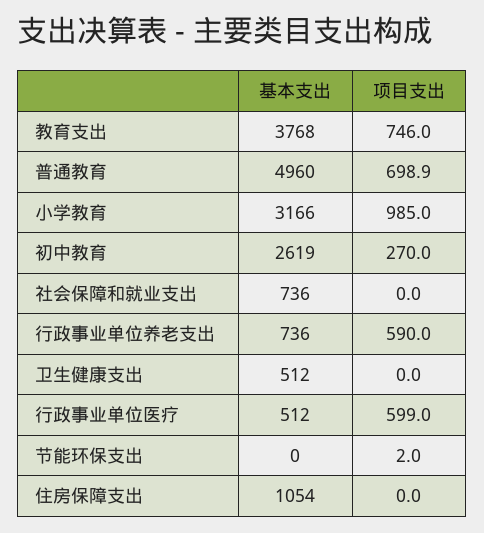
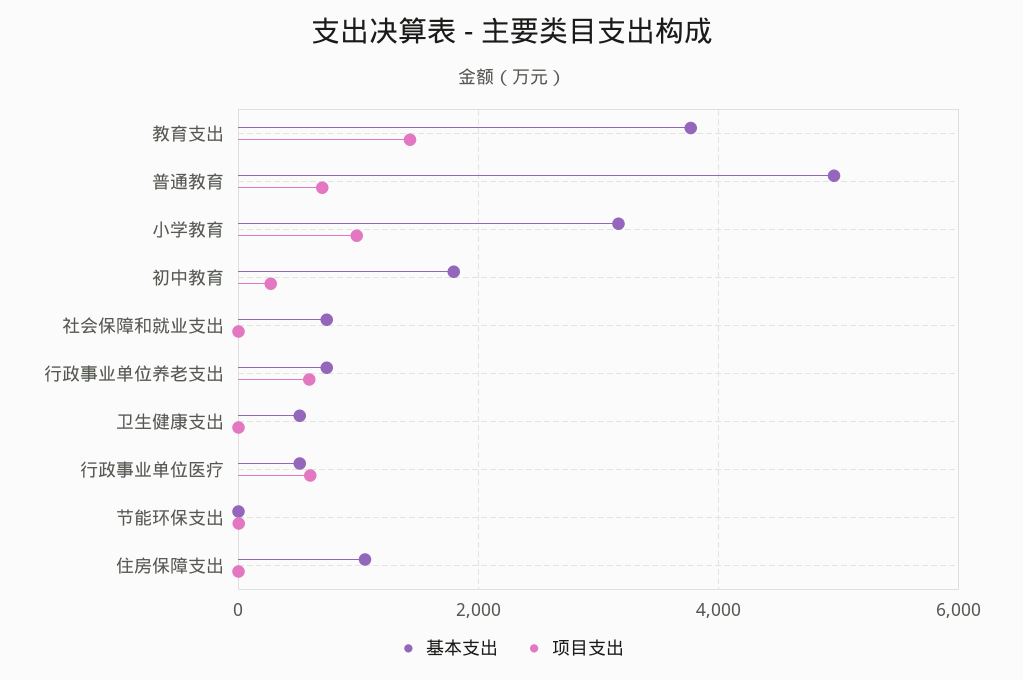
  {
    "基本支出": {
      "教育支出": 3768,
      "普通教育": 4960,
      "小学教育": 3166,
-     "初中教育": 2619,
+     "初中教育": 1800,
      "社会保障和就业支出": 736,
      "行政事业单位养老支出": 736,
      "卫生健康支出": 512,
      "行政事业单位医疗": 512,
      "节能环保支出": 0,
      "住房保障支出": 1054
    },
    "项目支出": {
-     "教育支出": 746,
+     "教育支出": 1400,
      "普通教育": 698.9,
      "小学教育": 985,
      "初中教育": 270,
      "社会保障和就业支出": 0,
      "行政事业单位养老支出": 590,
      "卫生健康支出": 0,
      "行政事业单位医疗": 599,
      "节能环保支出": 2,
      "住房保障支出": 0
    }
  }

